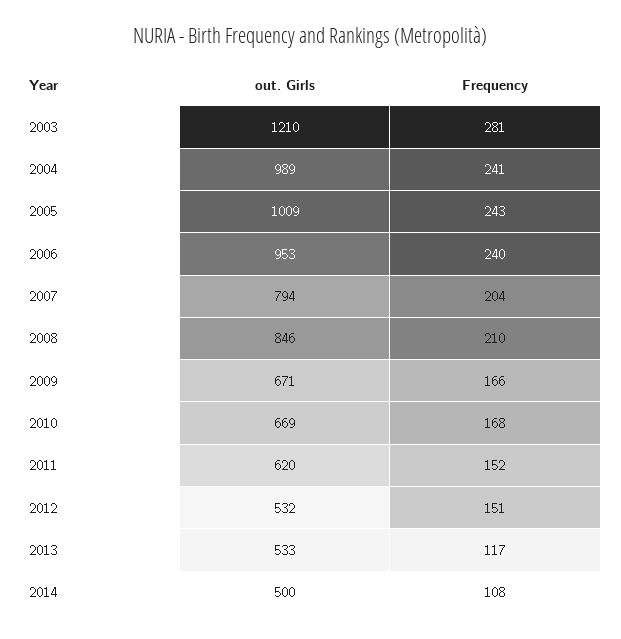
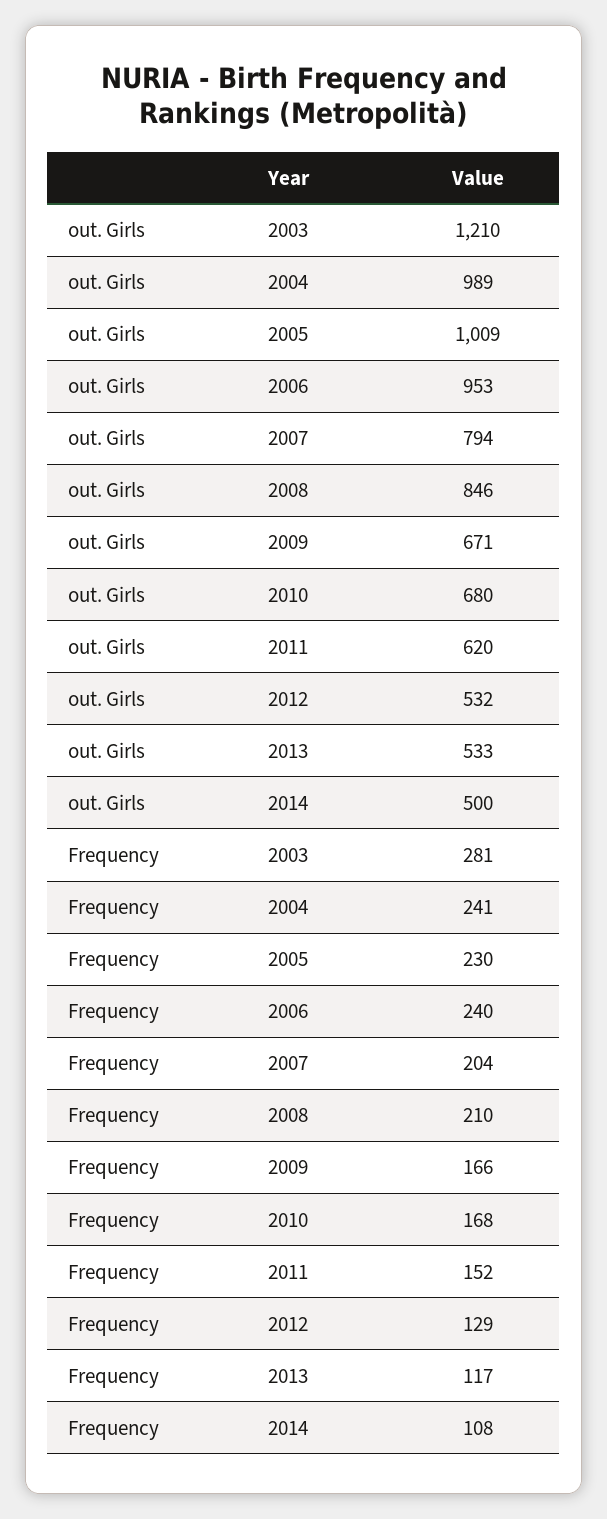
  {
    "out. Girls": {
      "2003": 1210,
      "2004": 989,
      "2005": 1009,
      "2006": 953,
      "2007": 794,
      "2008": 846,
      "2009": 671,
-     "2010": 669,
+     "2010": 680,
      "2011": 620,
      "2012": 532,
      "2013": 533,
      "2014": 500
    },
    "Frequency": {
      "2003": 281,
      "2004": 241,
-     "2005": 243,
+     "2005": 230,
      "2006": 240,
      "2007": 204,
      "2008": 210,
      "2009": 166,
      "2010": 168,
      "2011": 152,
-     "2012": 151,
+     "2012": 129,
      "2013": 117,
      "2014": 108
    }
  }

